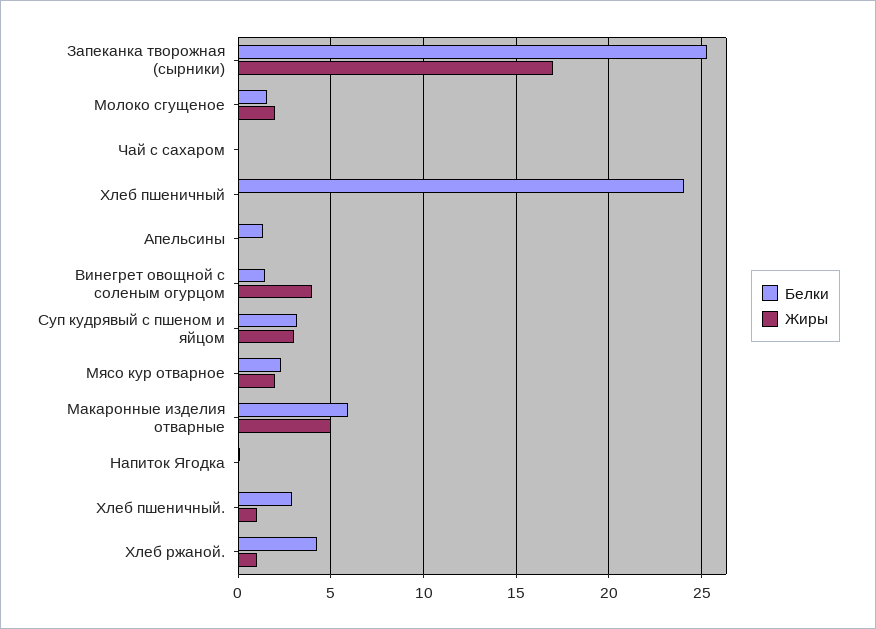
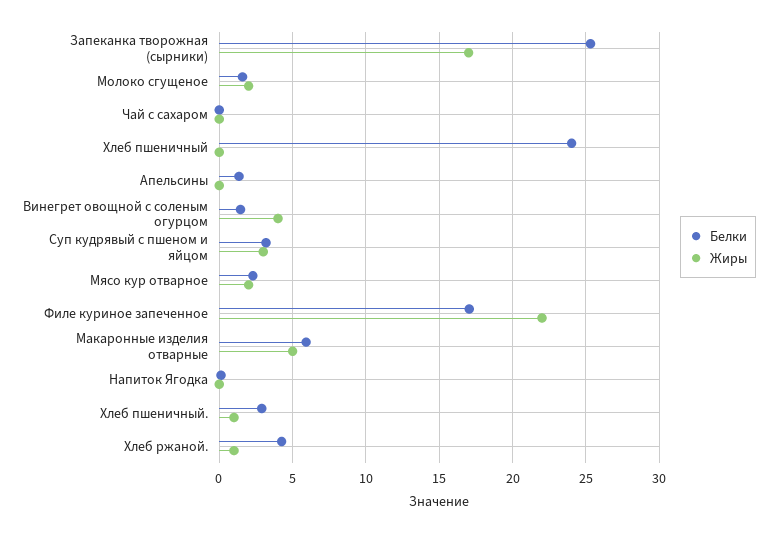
  {
    "Белки": {
      "Запеканка творожная (сырники)": 25.5,
      "Молоко сгущеное": 1.5,
      "Чай с сахаром": 0,
      "Хлеб пшеничный": 24,
      "Апельсины": 1.5,
      "Винегрет овощной с соленым огурцом": 1.5,
      "Суп кудрявый с пшеном и яйцом": 3,
      "Мясо кур отварное": 2.5,
      "Макаронные изделия отварные": 6,
      "Напиток Ягодка": 0,
      "Хлеб пшеничный.": 3,
-     "Хлеб ржаной.": 4.5
+     "Хлеб ржаной.": 4.5,
+     "Филе куриное запеченное": 17
    },
    "Жиры": {
      "Запеканка творожная (сырники)": 17,
      "Молоко сгущеное": 2,
      "Чай с сахаром": 0,
      "Хлеб пшеничный": 0,
      "Апельсины": 0,
      "Винегрет овощной с соленым огурцом": 4,
      "Суп кудрявый с пшеном и яйцом": 3,
      "Мясо кур отварное": 2,
      "Макаронные изделия отварные": 5,
      "Напиток Ягодка": 0,
      "Хлеб пшеничный.": 1,
-     "Хлеб ржаной.": 1
+     "Хлеб ржаной.": 1,
+     "Филе куриное запеченное": 22
    }
  }

